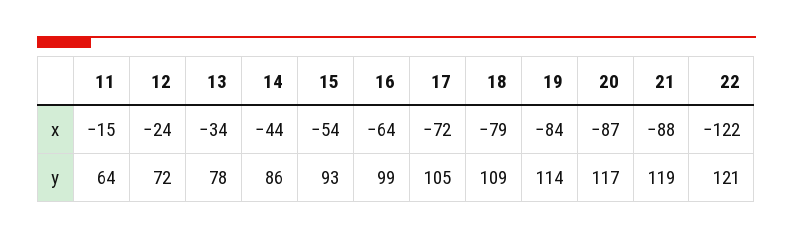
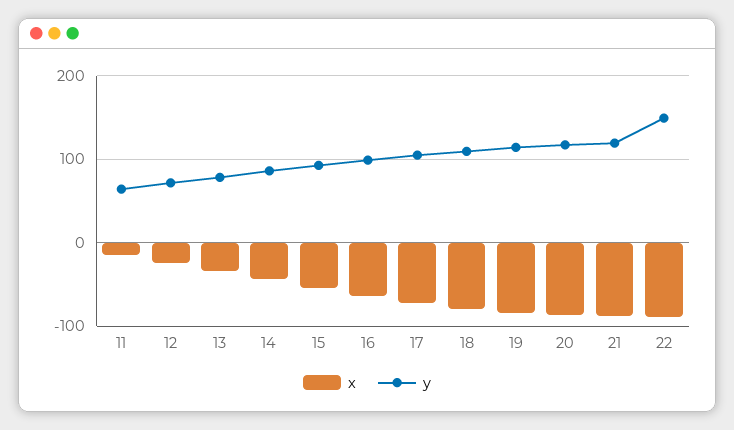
  {
    "x": {
      "11": -15,
      "12": -24,
      "13": -34,
      "14": -44,
      "15": -54,
      "16": -64,
      "17": -72,
      "18": -79,
      "19": -84,
      "20": -87,
      "21": -88,
-     "22": -122
+     "22": -90
    },
    "y": {
      "11": 64,
      "12": 72,
      "13": 78,
      "14": 86,
      "15": 93,
      "16": 99,
      "17": 105,
      "18": 109,
      "19": 114,
      "20": 117,
      "21": 119,
-     "22": 121
+     "22": 150
    }
  }

